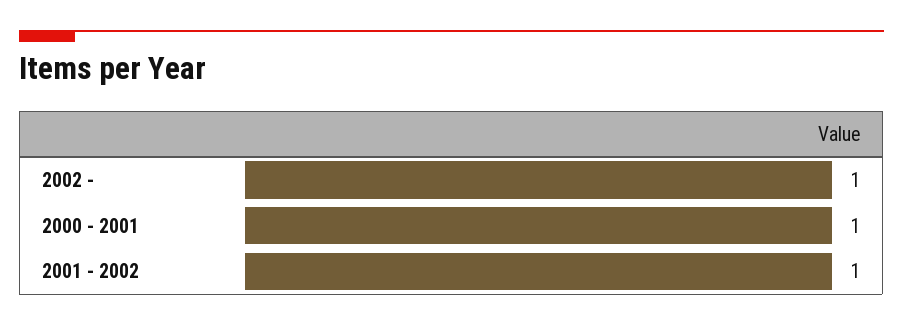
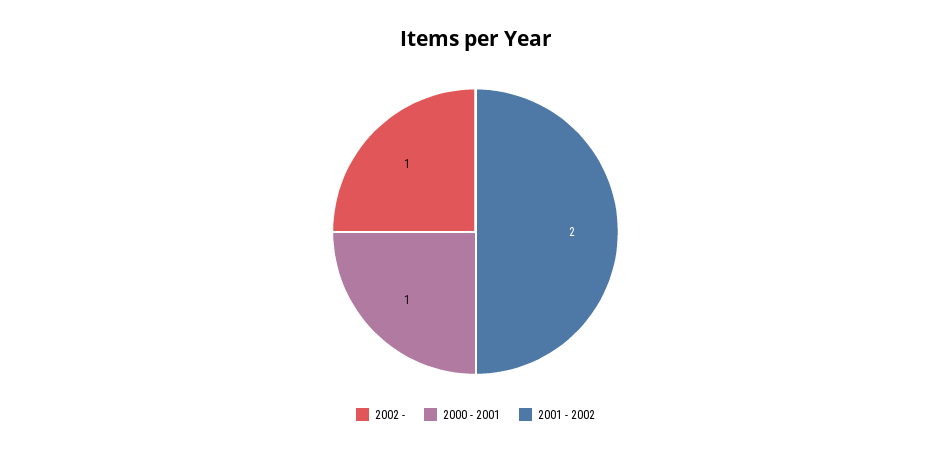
  {
    "2002 -": 1,
    "2000 - 2001": 1,
-   "2001 - 2002": 1
+   "2001 - 2002": 2
  }

